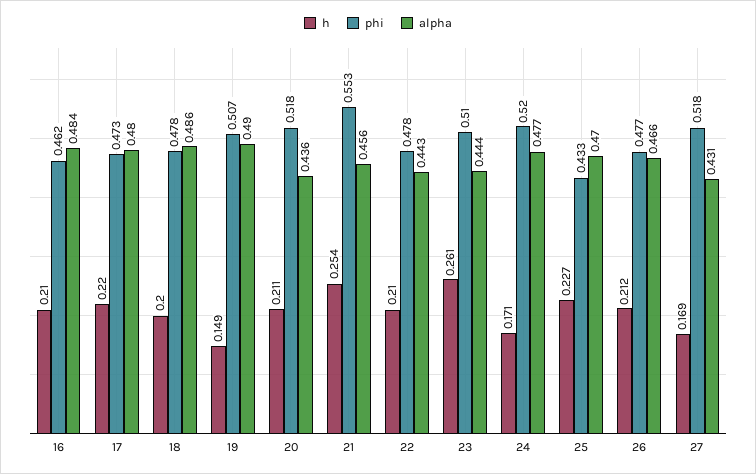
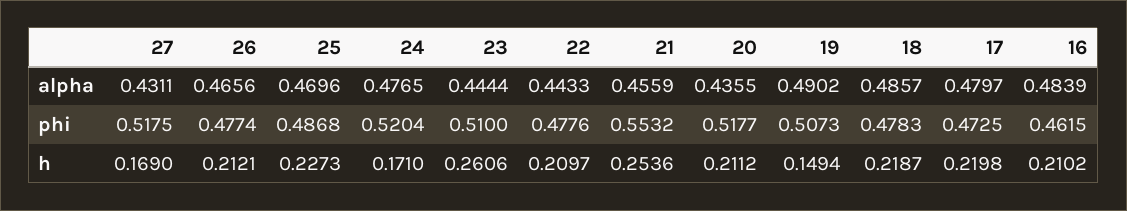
  {
    "h": {
      "16": 0.2102,
      "17": 0.2198,
-     "18": 0.2,
+     "18": 0.2187,
      "19": 0.1494,
      "20": 0.2112,
      "21": 0.2536,
      "22": 0.2097,
      "23": 0.2606,
      "24": 0.171,
      "25": 0.2273,
      "26": 0.2121,
      "27": 0.169
    },
    "phi": {
      "16": 0.4615,
      "17": 0.4725,
      "18": 0.4783,
      "19": 0.5073,
      "20": 0.5177,
      "21": 0.5532,
      "22": 0.4776,
      "23": 0.51,
      "24": 0.5204,
-     "25": 0.433,
+     "25": 0.4868,
      "26": 0.4774,
      "27": 0.5175
    },
    "alpha": {
      "16": 0.4839,
      "17": 0.4797,
      "18": 0.4857,
      "19": 0.4902,
      "20": 0.4355,
      "21": 0.4559,
      "22": 0.4433,
      "23": 0.4444,
      "24": 0.4765,
      "25": 0.4696,
      "26": 0.4656,
      "27": 0.4311
    }
  }

